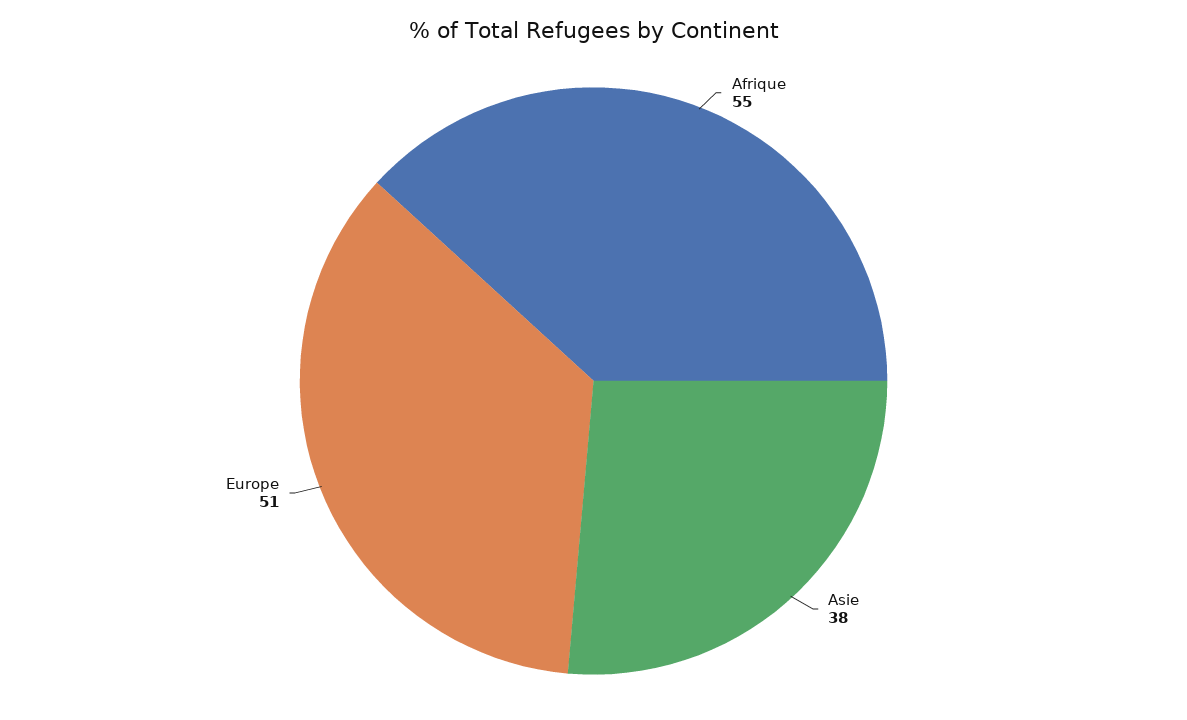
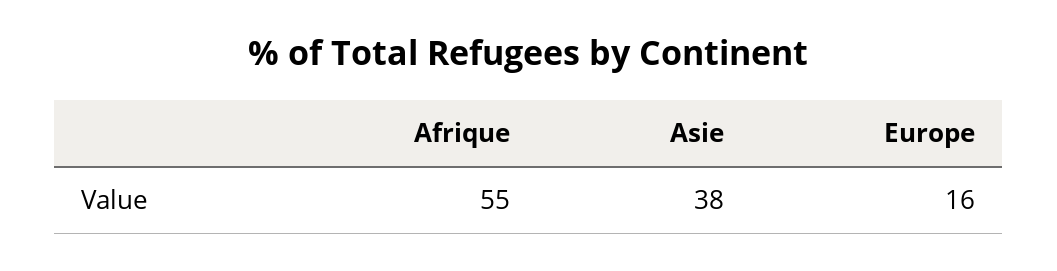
  {
    "Afrique": 55,
    "Asie": 38,
-   "Europe": 51
+   "Europe": 16
  }

